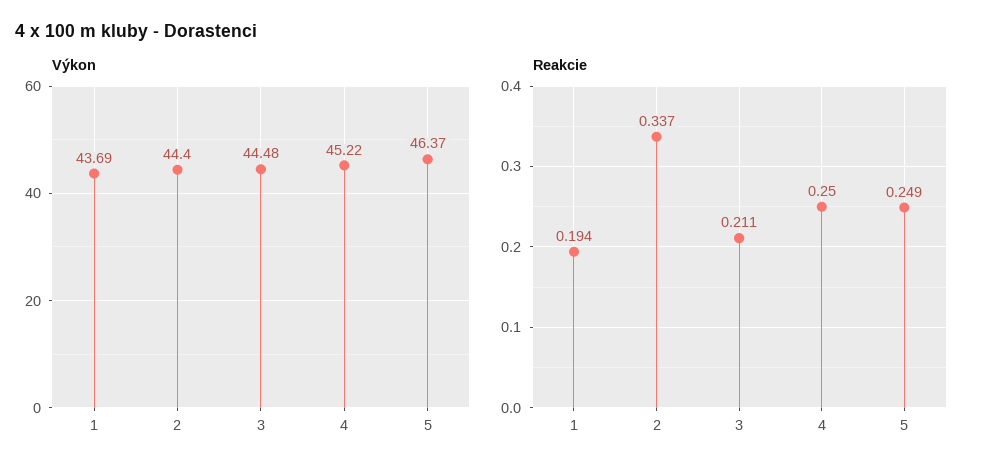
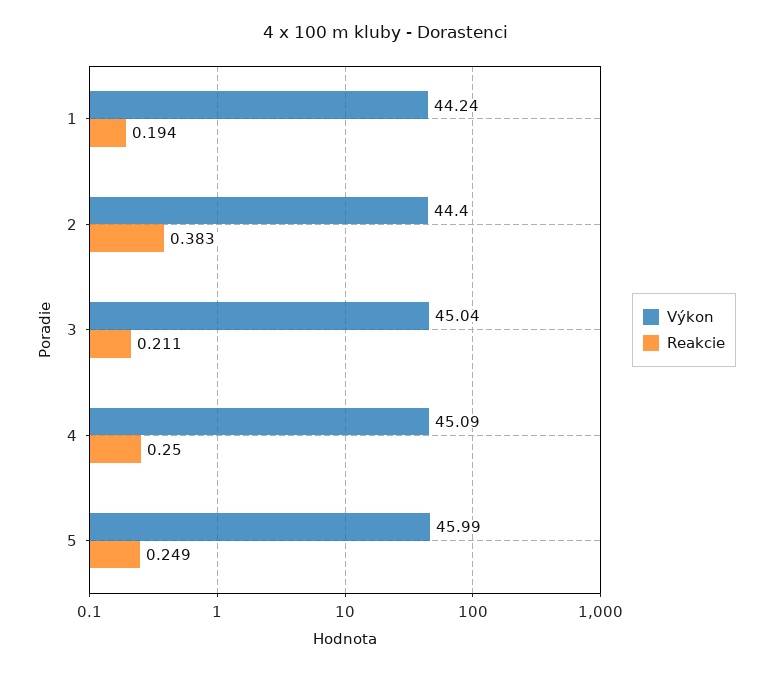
  {
    "Výkon": {
-     "1": 43.69,
+     "1": 44.24,
      "2": 44.4,
-     "3": 44.48,
+     "3": 45.04,
-     "4": 45.22,
+     "4": 45.09,
-     "5": 46.37
+     "5": 45.99
    },
    "Reakcie": {
      "1": 0.194,
-     "2": 0.337,
+     "2": 0.383,
      "3": 0.211,
      "4": 0.25,
      "5": 0.249
    }
  }

